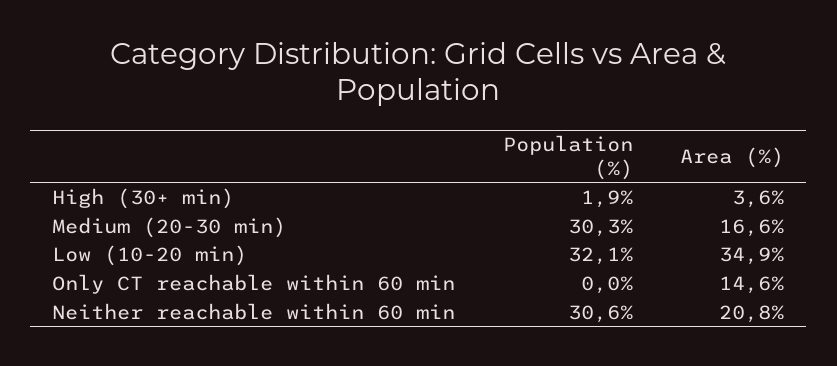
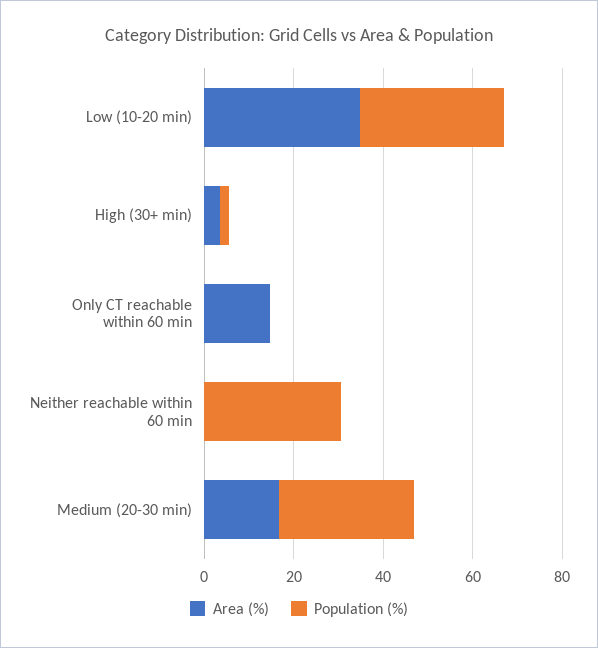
  {
    "Population (%)": {
      "High (30+ min)": 1.9,
      "Medium (20-30 min)": 30.3,
      "Low (10-20 min)": 32.1,
      "Only CT reachable within 60 min": 0,
      "Neither reachable within 60 min": 30.6
    },
    "Area (%)": {
      "High (30+ min)": 3.6,
      "Medium (20-30 min)": 16.6,
      "Low (10-20 min)": 34.9,
      "Only CT reachable within 60 min": 14.6,
-     "Neither reachable within 60 min": 20.8
+     "Neither reachable within 60 min": 0
    }
  }

